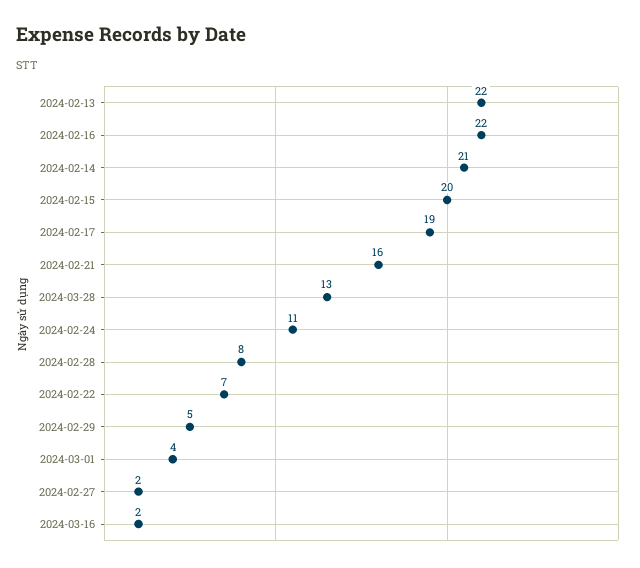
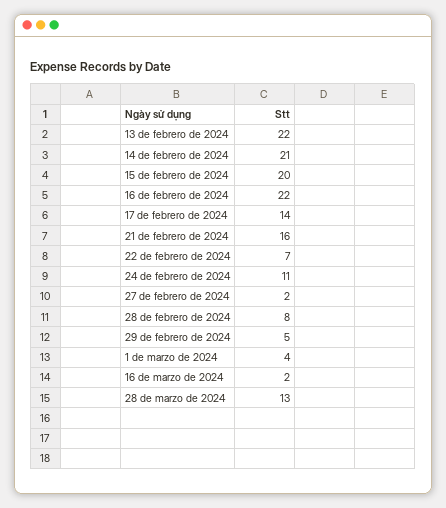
  {
    "2024-02-13": 22,
    "2024-02-16": 22,
    "2024-02-14": 21,
    "2024-02-15": 20,
-   "2024-02-17": 19,
+   "2024-02-17": 14,
    "2024-02-21": 16,
    "2024-03-28": 13,
    "2024-02-24": 11,
    "2024-02-28": 8,
    "2024-02-22": 7,
    "2024-02-29": 5,
    "2024-03-01": 4,
    "2024-02-27": 2,
    "2024-03-16": 2
  }

